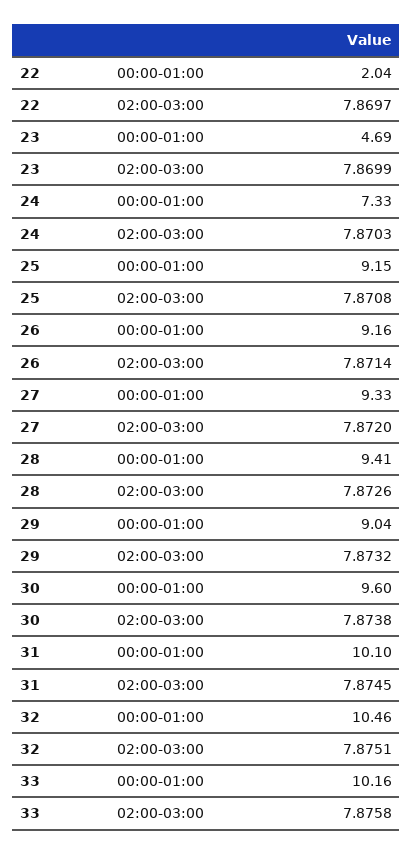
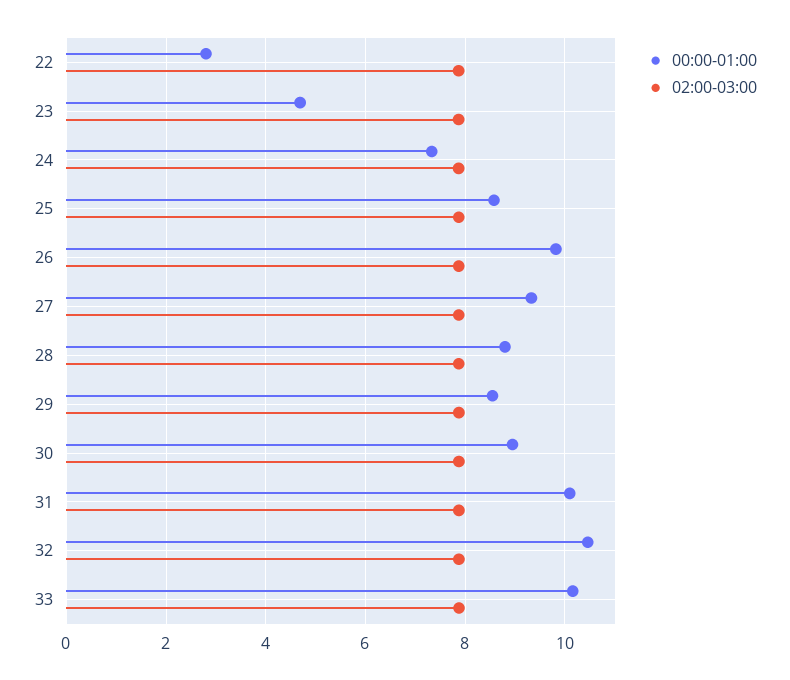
  {
    "00:00-01:00": {
-     "22": 2.04,
+     "22": 2.8,
      "23": 4.69,
      "24": 7.33,
-     "25": 9.15,
+     "25": 8.6,
-     "26": 9.16,
+     "26": 9.8,
      "27": 9.33,
-     "28": 9.41,
+     "28": 8.8,
-     "29": 9.04,
+     "29": 8.6,
-     "30": 9.6,
+     "30": 9,
      "31": 10.1,
      "32": 10.46,
      "33": 10.16
    },
    "02:00-03:00": {
      "22": 7.8697,
      "23": 7.8699,
      "24": 7.8703,
      "25": 7.8708,
      "26": 7.8714,
      "27": 7.872,
      "28": 7.8726,
      "29": 7.8732,
      "30": 7.8738,
      "31": 7.8745,
      "32": 7.8751,
      "33": 7.8758
    }
  }

